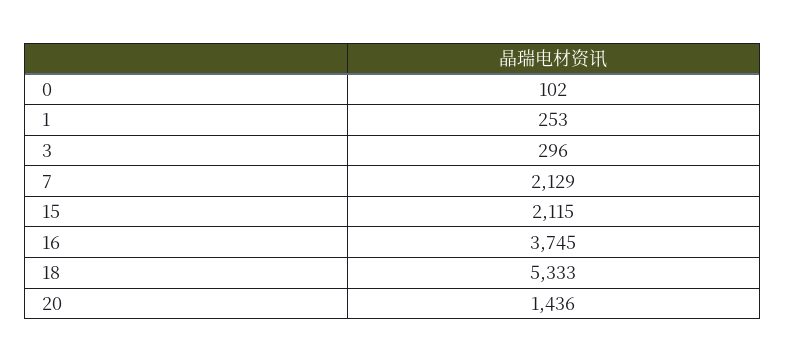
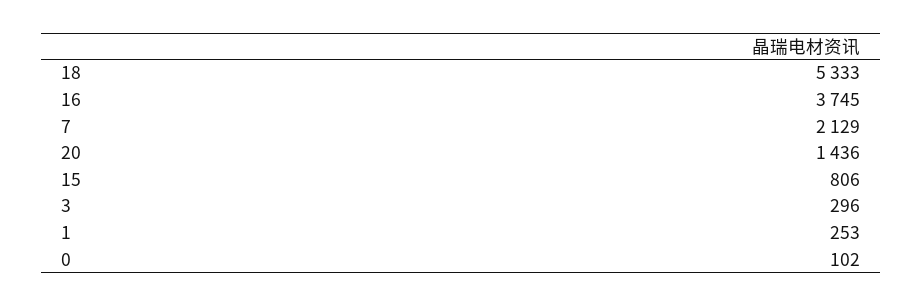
  {
    "0": 102,
    "1": 253,
    "3": 296,
    "7": 2129,
-   "15": 2115,
+   "15": 806,
    "16": 3745,
    "18": 5333,
    "20": 1436
  }

